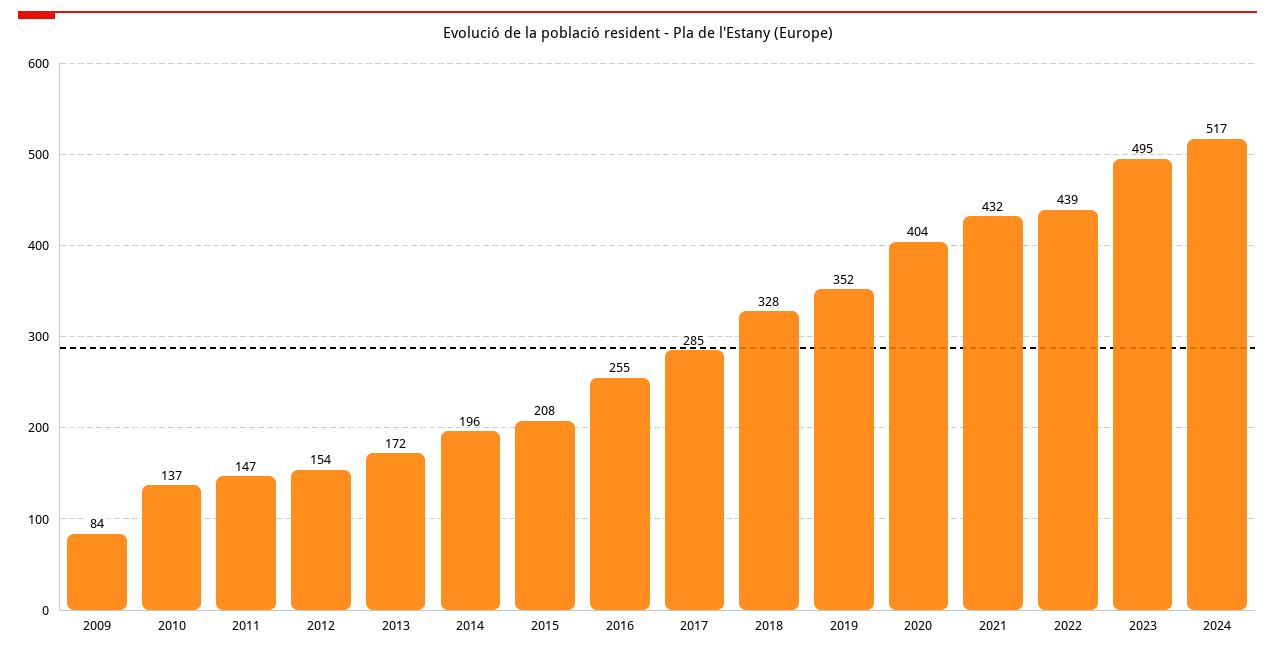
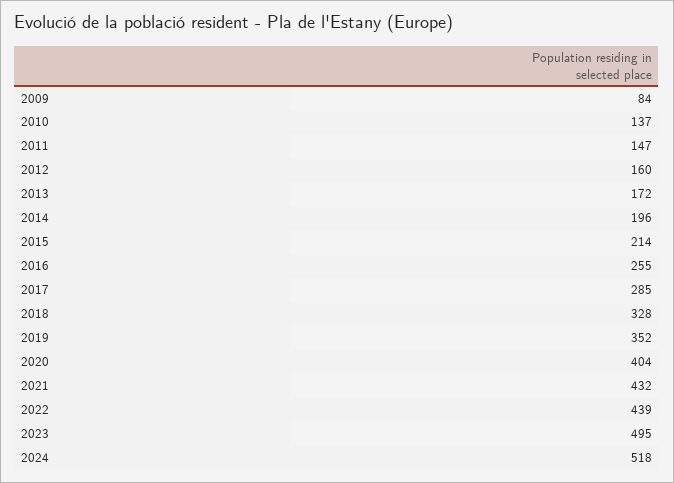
  {
    "2009": 84,
    "2010": 137,
    "2011": 147,
-   "2012": 154,
+   "2012": 160,
    "2013": 172,
    "2014": 196,
-   "2015": 208,
+   "2015": 214,
    "2016": 255,
    "2017": 285,
    "2018": 328,
    "2019": 352,
    "2020": 404,
    "2021": 432,
    "2022": 439,
    "2023": 495,
-   "2024": 517
+   "2024": 518
  }

